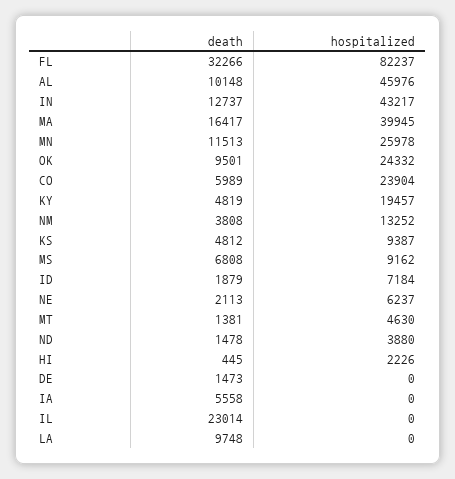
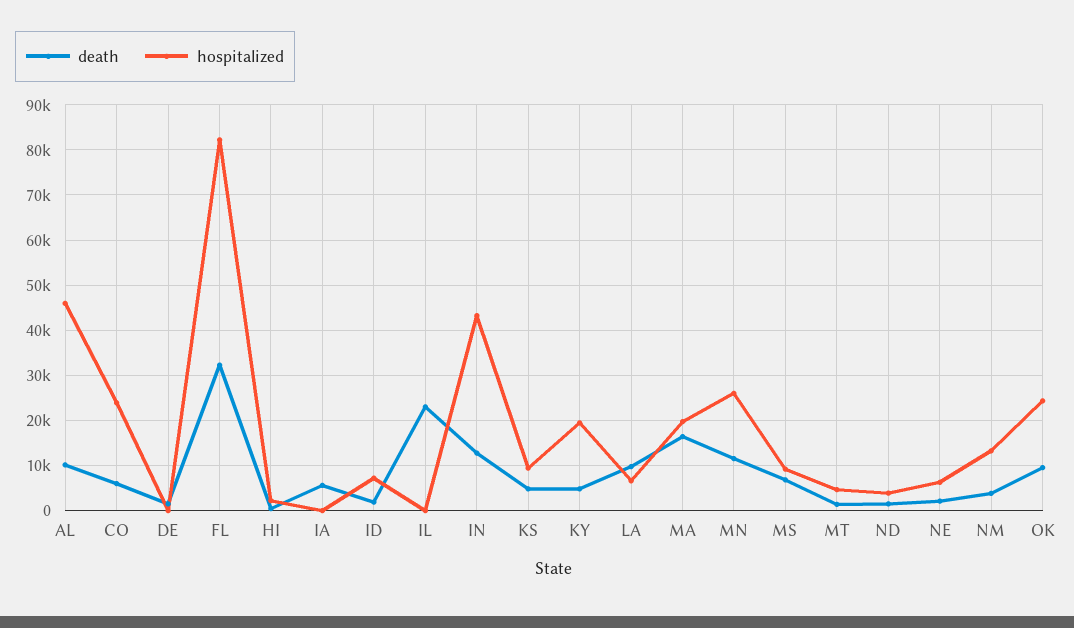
  {
    "death": {
      "FL": 32266,
      "AL": 10148,
      "IN": 12737,
      "MA": 16417,
      "MN": 11513,
      "OK": 9501,
      "CO": 5989,
      "KY": 4819,
      "NM": 3808,
      "KS": 4812,
      "MS": 6808,
      "ID": 1879,
      "NE": 2113,
      "MT": 1381,
      "ND": 1478,
      "HI": 445,
      "DE": 1473,
      "IA": 5558,
      "IL": 23014,
      "LA": 9748
    },
    "hospitalized": {
      "FL": 82237,
      "AL": 45976,
      "IN": 43217,
-     "MA": 39945,
+     "MA": 20000,
      "MN": 25978,
      "OK": 24332,
      "CO": 23904,
      "KY": 19457,
      "NM": 13252,
      "KS": 9387,
      "MS": 9162,
      "ID": 7184,
      "NE": 6237,
      "MT": 4630,
      "ND": 3880,
      "HI": 2226,
      "DE": 0,
      "IA": 0,
      "IL": 0,
-     "LA": 0
+     "LA": 6000
    }
  }

